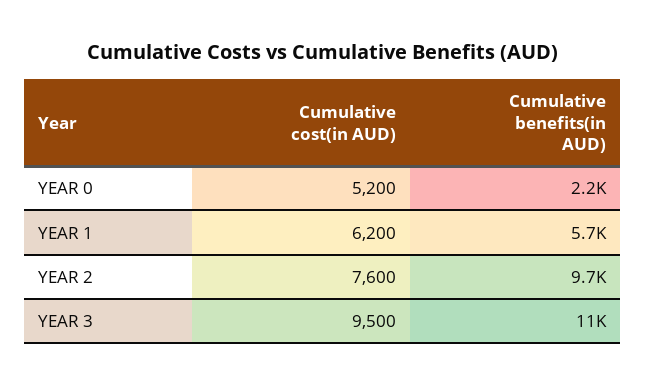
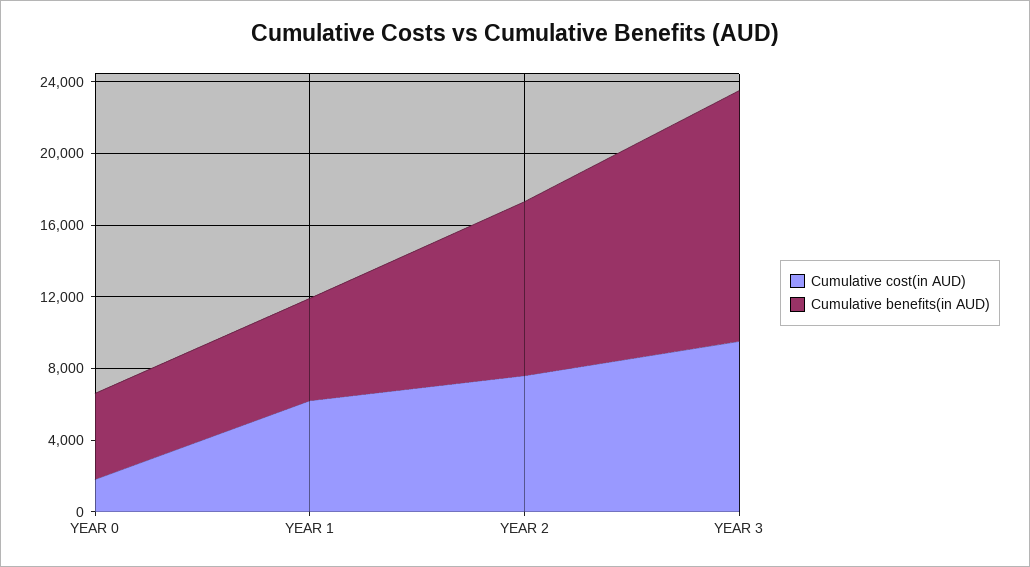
  {
    "Cumulative cost(in AUD)": {
-     "YEAR 0": 5200,
+     "YEAR 0": 2000,
      "YEAR 1": 6200,
      "YEAR 2": 7600,
      "YEAR 3": 9500
    },
    "Cumulative benefits(in AUD)": {
-     "YEAR 0": 2200,
+     "YEAR 0": 5000,
      "YEAR 1": 5700,
      "YEAR 2": 9700,
-     "YEAR 3": 11000
+     "YEAR 3": 14000
    }
  }

